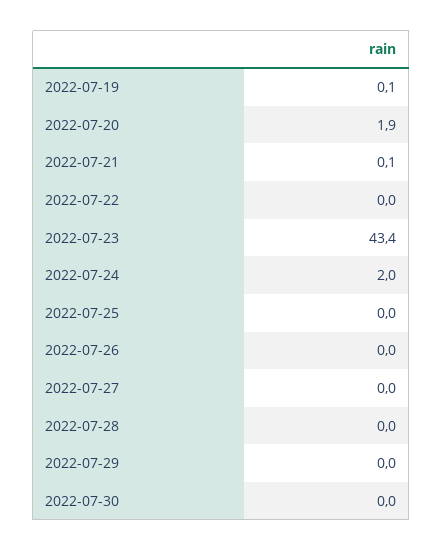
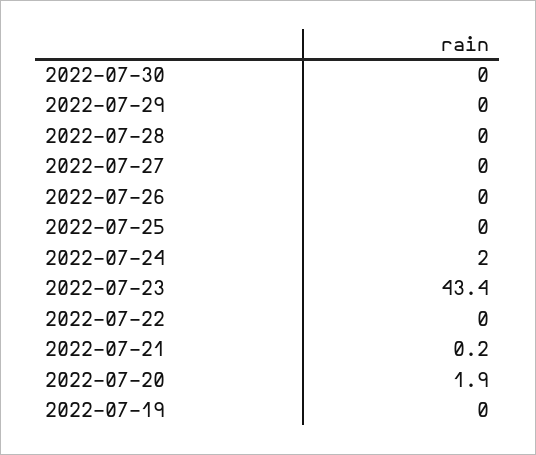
  {
-   "2022-07-19": 0.1,
+   "2022-07-19": 0,
    "2022-07-20": 1.9,
-   "2022-07-21": 0.1,
+   "2022-07-21": 0.2,
    "2022-07-22": 0,
    "2022-07-23": 43.4,
    "2022-07-24": 2,
    "2022-07-25": 0,
    "2022-07-26": 0,
    "2022-07-27": 0,
    "2022-07-28": 0,
    "2022-07-29": 0,
    "2022-07-30": 0
  }

